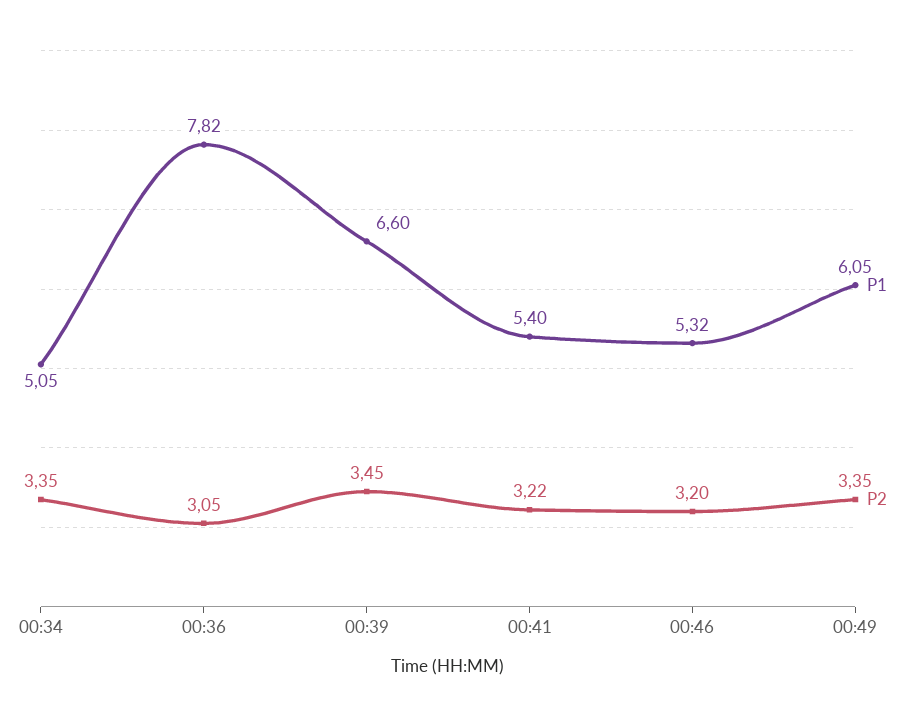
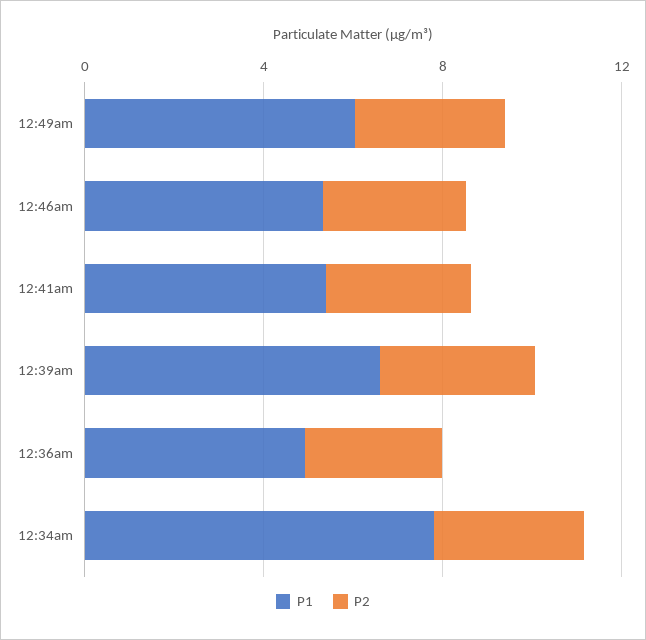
  {
    "P1": {
-     "00:34": 5.05,
+     "00:34": 8,
-     "00:36": 7.82,
+     "00:36": 5,
      "00:39": 6.6,
      "00:41": 5.4,
      "00:46": 5.32,
      "00:49": 6.05
    },
    "P2": {
      "00:34": 3.35,
      "00:36": 3.05,
      "00:39": 3.45,
      "00:41": 3.22,
      "00:46": 3.2,
      "00:49": 3.35
    }
  }

